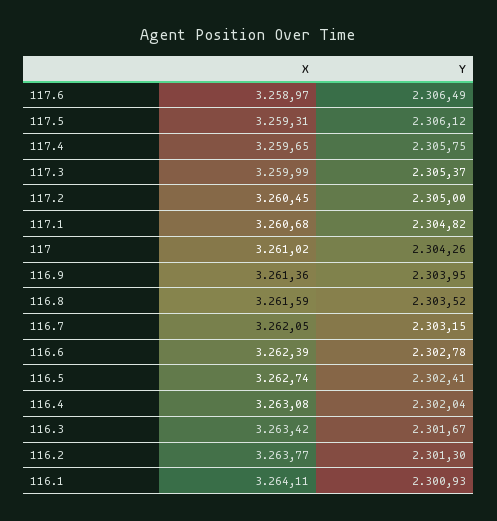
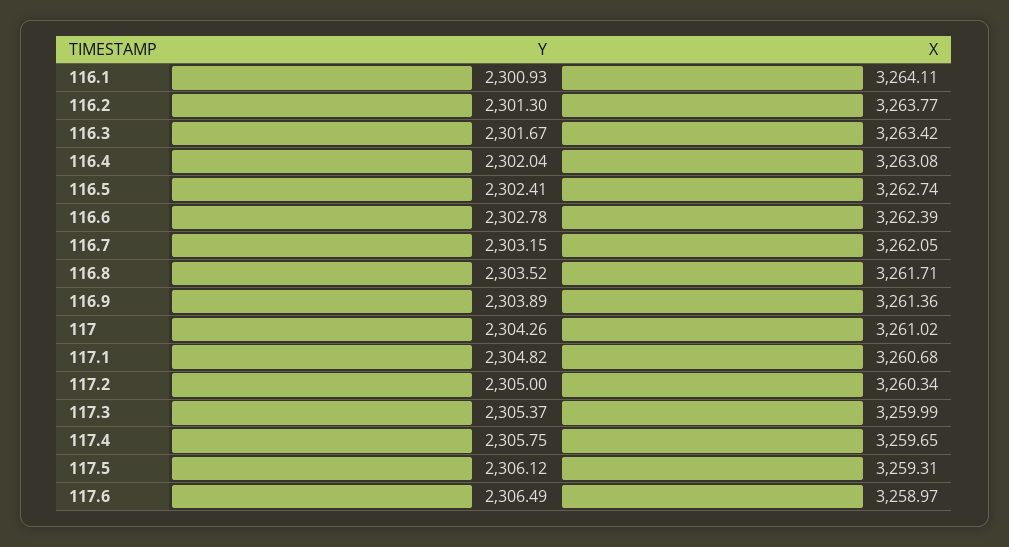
  {
    "X": {
      "117.6": 3258.97,
      "117.5": 3259.31,
      "117.4": 3259.65,
      "117.3": 3259.99,
-     "117.2": 3260.45,
+     "117.2": 3260.34,
      "117.1": 3260.68,
      "117": 3261.02,
      "116.9": 3261.36,
-     "116.8": 3261.59,
+     "116.8": 3261.71,
      "116.7": 3262.05,
      "116.6": 3262.39,
      "116.5": 3262.74,
      "116.4": 3263.08,
      "116.3": 3263.42,
      "116.2": 3263.77,
      "116.1": 3264.11
    },
    "Y": {
      "117.6": 2306.49,
      "117.5": 2306.12,
      "117.4": 2305.75,
      "117.3": 2305.37,
      "117.2": 2305,
      "117.1": 2304.82,
      "117": 2304.26,
-     "116.9": 2303.95,
+     "116.9": 2303.89,
      "116.8": 2303.52,
      "116.7": 2303.15,
      "116.6": 2302.78,
      "116.5": 2302.41,
      "116.4": 2302.04,
      "116.3": 2301.67,
      "116.2": 2301.3,
      "116.1": 2300.93
    }
  }

